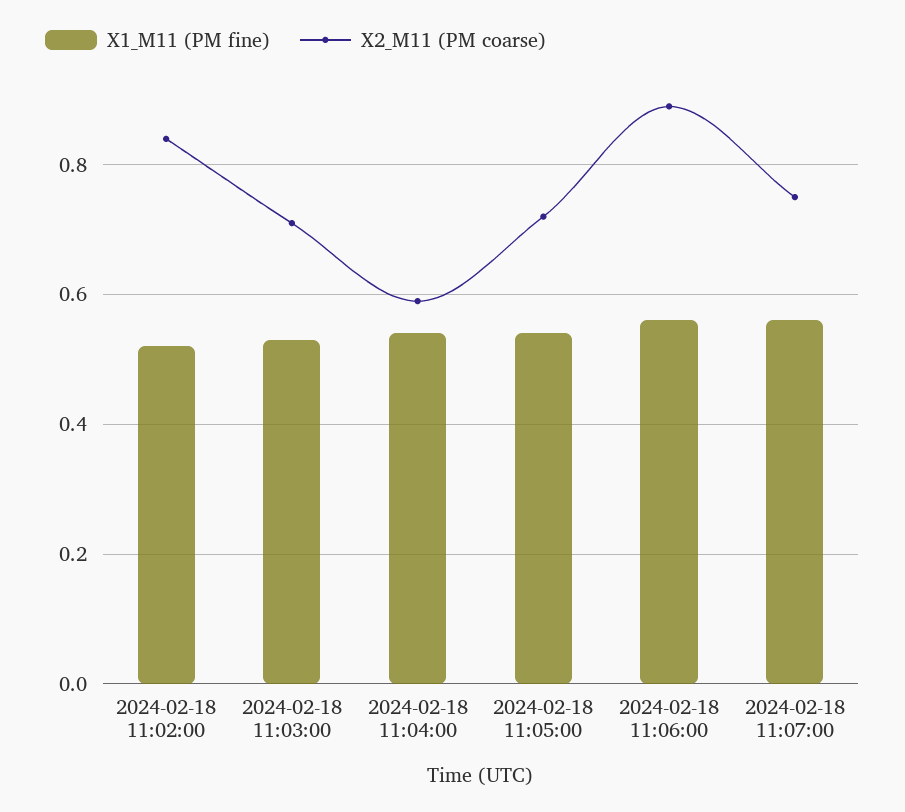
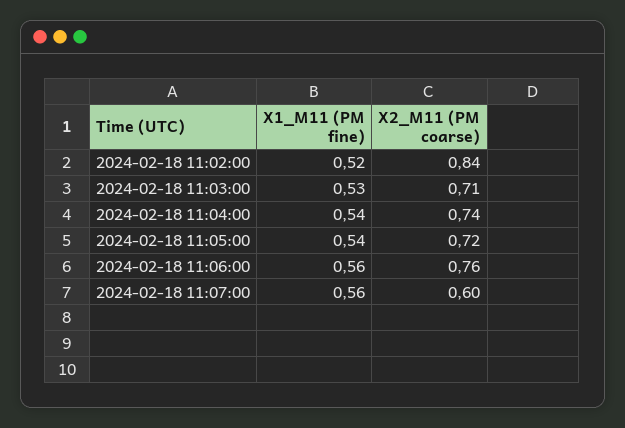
  {
    "X1_M11 (PM fine)": {
      "2024-02-18 11:02:00": 0.52,
      "2024-02-18 11:03:00": 0.53,
      "2024-02-18 11:04:00": 0.54,
      "2024-02-18 11:05:00": 0.54,
      "2024-02-18 11:06:00": 0.56,
      "2024-02-18 11:07:00": 0.56
    },
    "X2_M11 (PM coarse)": {
      "2024-02-18 11:02:00": 0.84,
      "2024-02-18 11:03:00": 0.71,
-     "2024-02-18 11:04:00": 0.6,
+     "2024-02-18 11:04:00": 0.74,
      "2024-02-18 11:05:00": 0.72,
-     "2024-02-18 11:06:00": 0.9,
+     "2024-02-18 11:06:00": 0.76,
-     "2024-02-18 11:07:00": 0.75
+     "2024-02-18 11:07:00": 0.6
    }
  }

